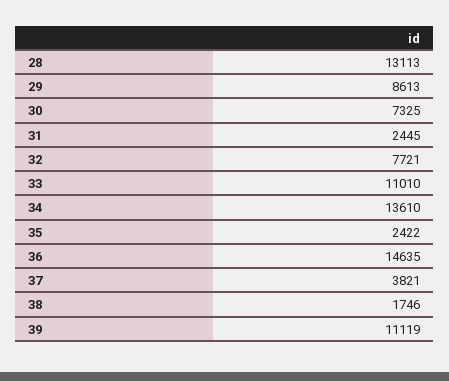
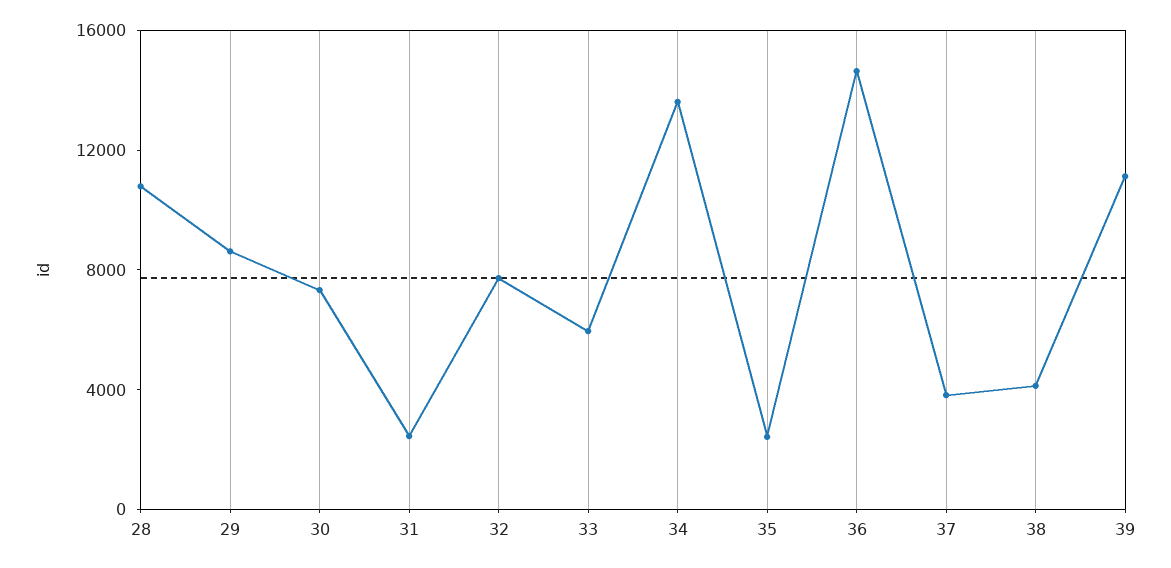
  {
-   "28": 13113,
+   "28": 11000,
    "29": 8613,
    "30": 7325,
    "31": 2445,
    "32": 7721,
-   "33": 11010,
+   "33": 6000,
    "34": 13610,
    "35": 2422,
    "36": 14635,
    "37": 3821,
-   "38": 1746,
+   "38": 4000,
    "39": 11119
  }

